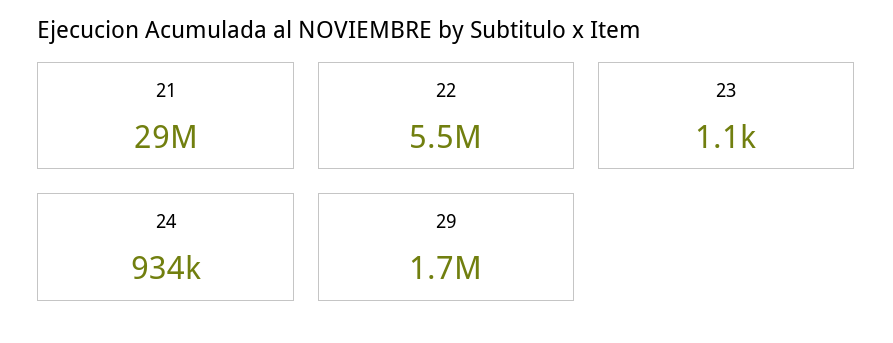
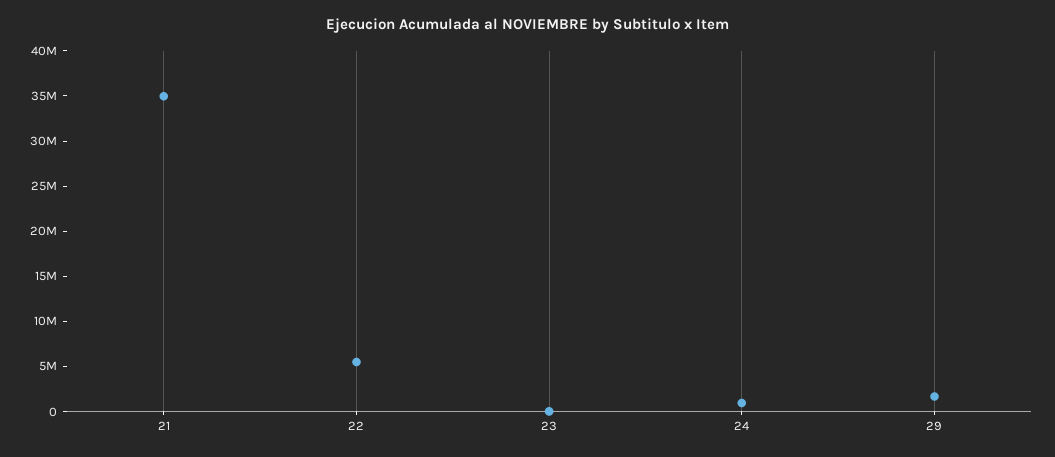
  {
-   "21": 29000000,
+   "21": 35000000,
    "22": 5500000,
    "23": 1100,
    "24": 934000,
    "29": 1700000
  }

